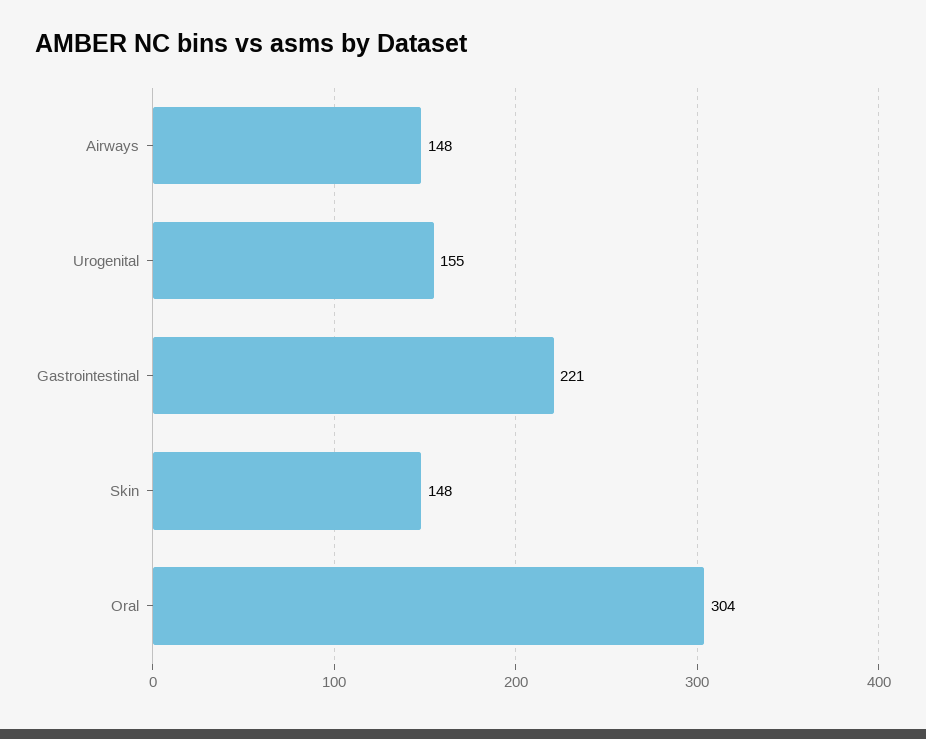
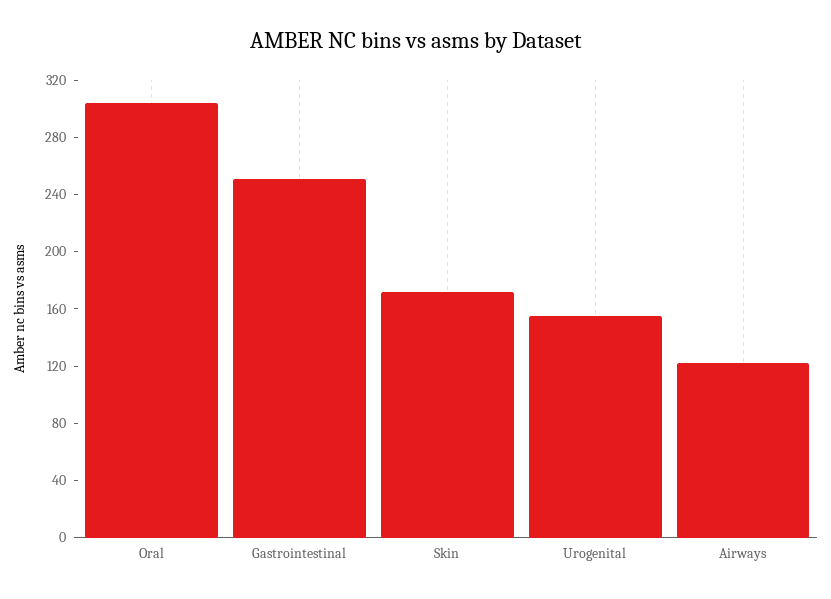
  {
-   "Airways": 148,
+   "Airways": 120,
    "Urogenital": 155,
-   "Gastrointestinal": 221,
+   "Gastrointestinal": 250,
-   "Skin": 148,
+   "Skin": 170,
    "Oral": 304
  }

